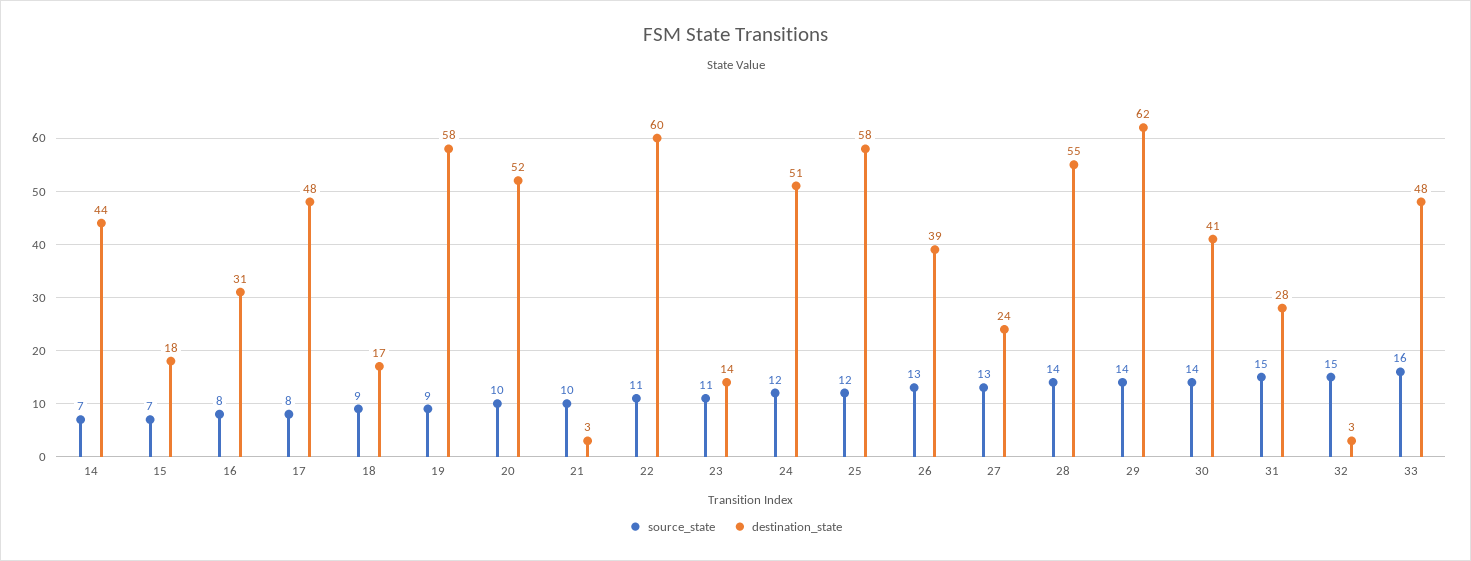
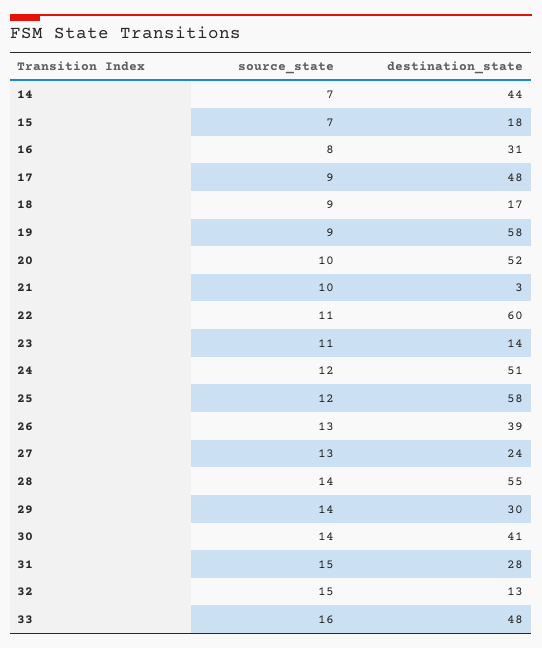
  {
    "source_state": {
      "14": 7,
      "15": 7,
      "16": 8,
-     "17": 8,
+     "17": 9,
      "18": 9,
      "19": 9,
      "20": 10,
      "21": 10,
      "22": 11,
      "23": 11,
      "24": 12,
      "25": 12,
      "26": 13,
      "27": 13,
      "28": 14,
      "29": 14,
      "30": 14,
      "31": 15,
      "32": 15,
      "33": 16
    },
    "destination_state": {
      "14": 44,
      "15": 18,
      "16": 31,
      "17": 48,
      "18": 17,
      "19": 58,
      "20": 52,
      "21": 3,
      "22": 60,
      "23": 14,
      "24": 51,
      "25": 58,
      "26": 39,
      "27": 24,
      "28": 55,
-     "29": 62,
+     "29": 30,
      "30": 41,
      "31": 28,
-     "32": 3,
+     "32": 13,
      "33": 48
    }
  }

